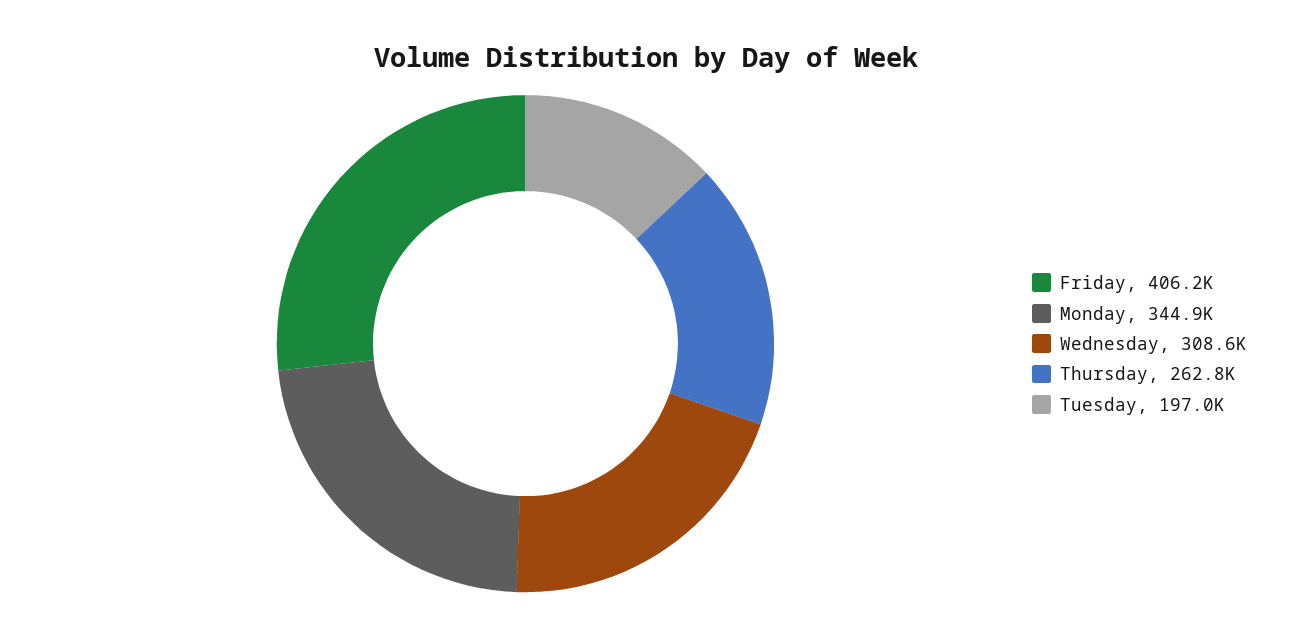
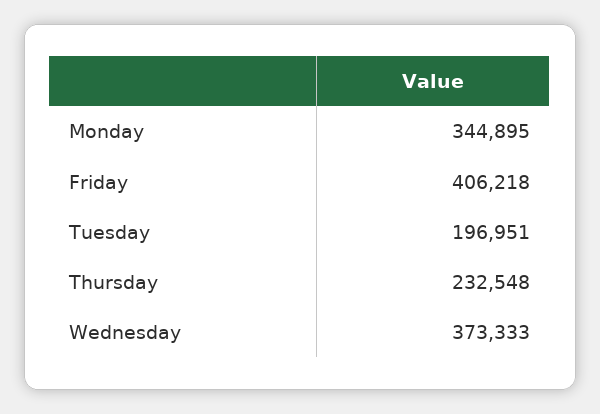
  {
    "Friday": 406218,
    "Monday": 344895,
-   "Wednesday": 308600,
+   "Wednesday": 373333,
-   "Thursday": 262800,
+   "Thursday": 232548,
    "Tuesday": 196951
  }

